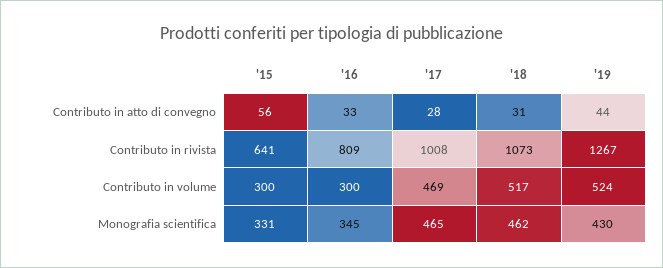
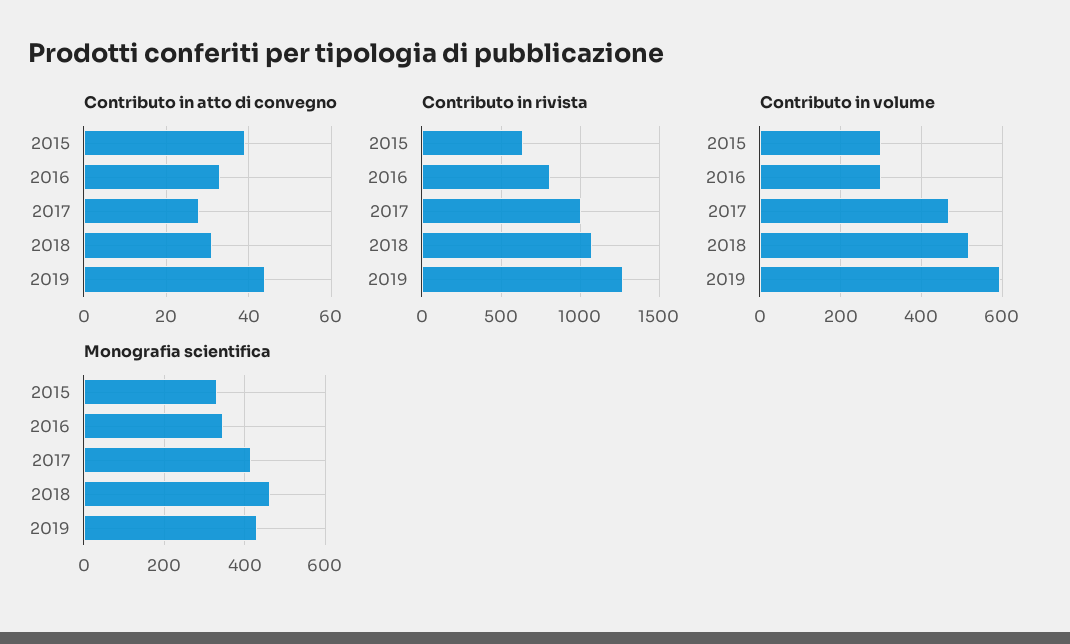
  {
    "Contributo in atto di convegno": {
-     "'15": 56,
+     "'15": 40,
      "'16": 33,
      "'17": 28,
      "'18": 31,
      "'19": 44
    },
    "Contributo in rivista": {
      "'15": 641,
      "'16": 809,
      "'17": 1008,
      "'18": 1073,
      "'19": 1267
    },
    "Contributo in volume": {
      "'15": 300,
      "'16": 300,
      "'17": 469,
      "'18": 517,
-     "'19": 524
+     "'19": 600
    },
    "Monografia scientifica": {
      "'15": 331,
      "'16": 345,
-     "'17": 465,
+     "'17": 420,
      "'18": 462,
      "'19": 430
    }
  }

